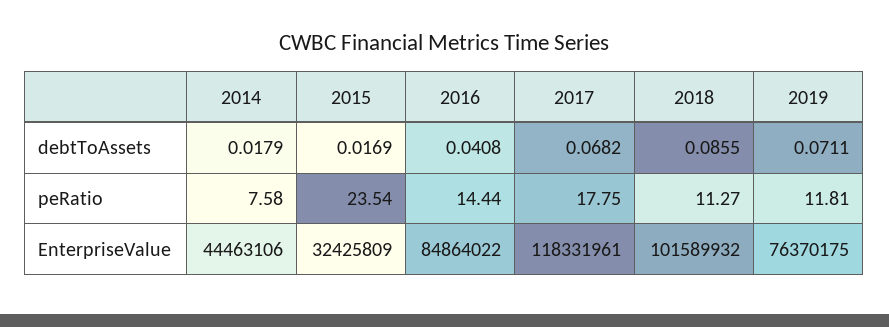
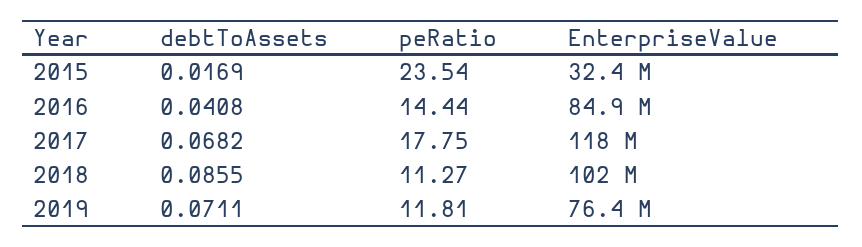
  {
-   "2014": {
-     "debtToAssets": 0.0179,
-     "peRatio": 7.58,
-     "EnterpriseValue": 44463106
-   },
    "2015": {
      "debtToAssets": 0.0169,
      "peRatio": 23.54,
      "EnterpriseValue": 32425809
    },
    "2016": {
      "debtToAssets": 0.0408,
      "peRatio": 14.44,
      "EnterpriseValue": 84864022
    },
    "2017": {
      "debtToAssets": 0.0682,
      "peRatio": 17.75,
      "EnterpriseValue": 118331961
    },
    "2018": {
      "debtToAssets": 0.0855,
      "peRatio": 11.27,
      "EnterpriseValue": 101589932
    },
    "2019": {
      "debtToAssets": 0.0711,
      "peRatio": 11.81,
      "EnterpriseValue": 76370175
    }
  }

